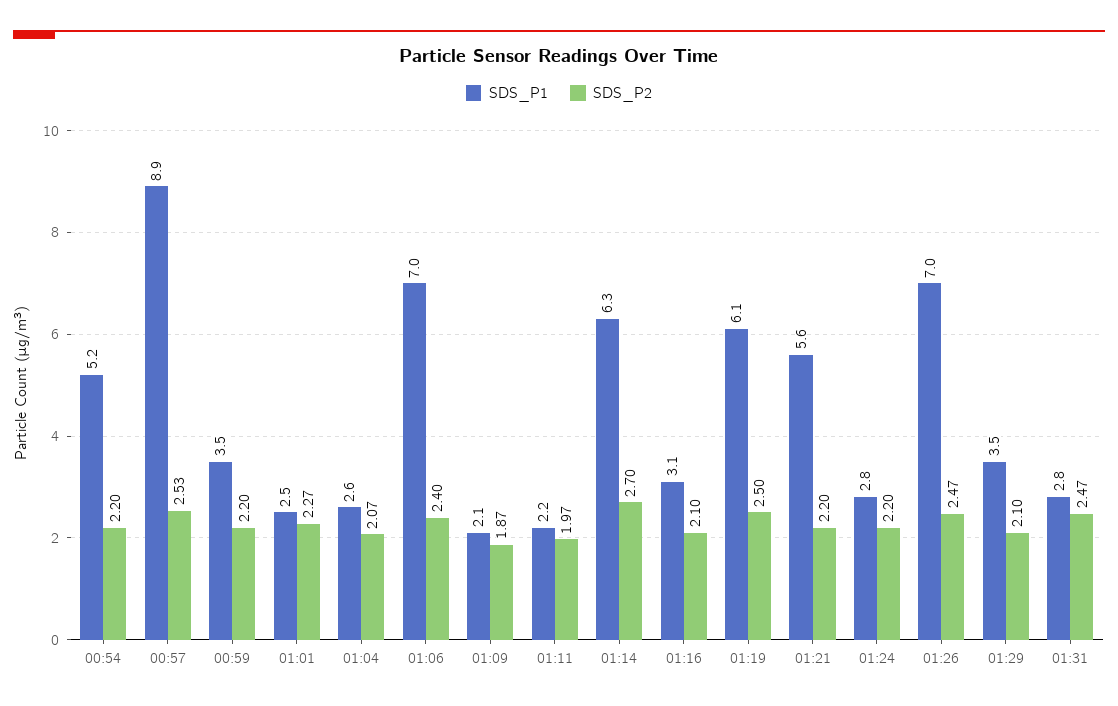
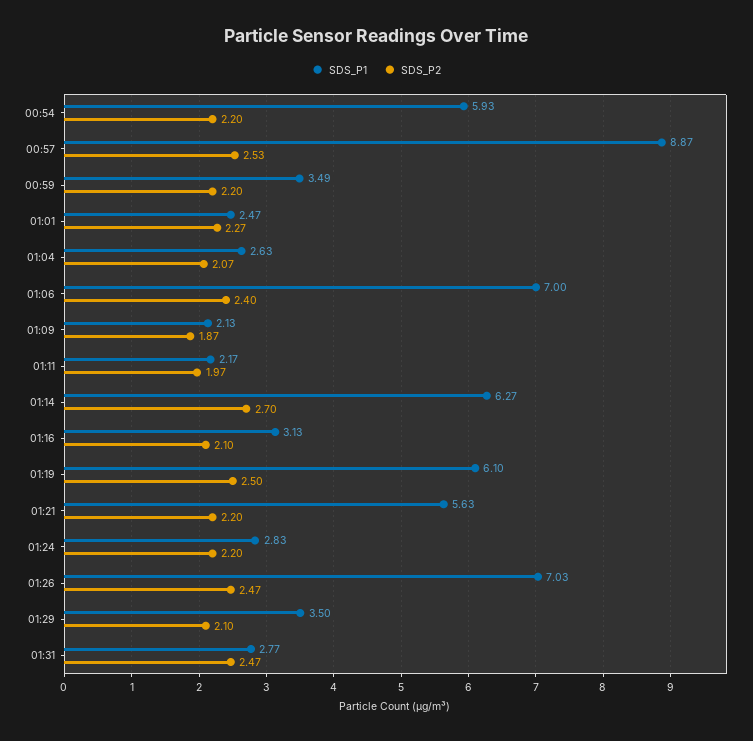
  {
    "SDS_P1": {
-     "00:54": 5.2,
+     "00:54": 5.93,
      "00:57": 8.87,
      "00:59": 3.49,
      "01:01": 2.47,
      "01:04": 2.63,
      "01:06": 7,
      "01:09": 2.13,
      "01:11": 2.17,
      "01:14": 6.27,
      "01:16": 3.13,
      "01:19": 6.1,
      "01:21": 5.63,
      "01:24": 2.83,
      "01:26": 7.03,
      "01:29": 3.5,
      "01:31": 2.77
    },
    "SDS_P2": {
      "00:54": 2.2,
      "00:57": 2.53,
      "00:59": 2.2,
      "01:01": 2.27,
      "01:04": 2.07,
      "01:06": 2.4,
      "01:09": 1.87,
      "01:11": 1.97,
      "01:14": 2.7,
      "01:16": 2.1,
      "01:19": 2.5,
      "01:21": 2.2,
      "01:24": 2.2,
      "01:26": 2.47,
      "01:29": 2.1,
      "01:31": 2.47
    }
  }

